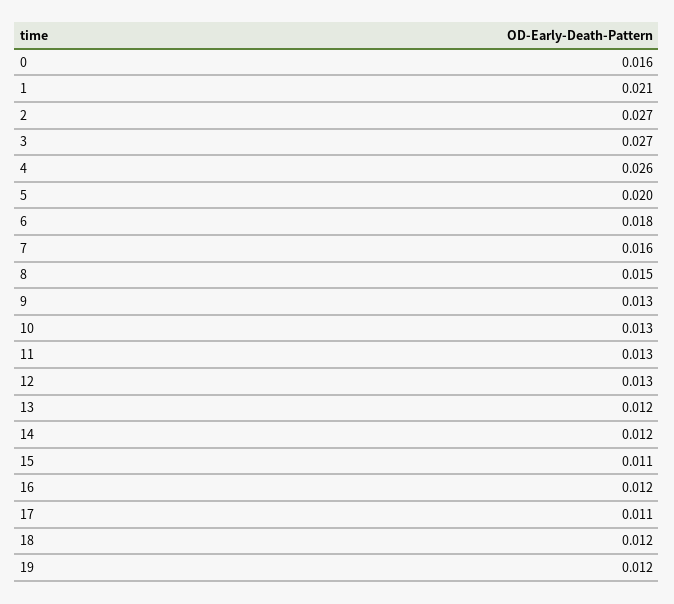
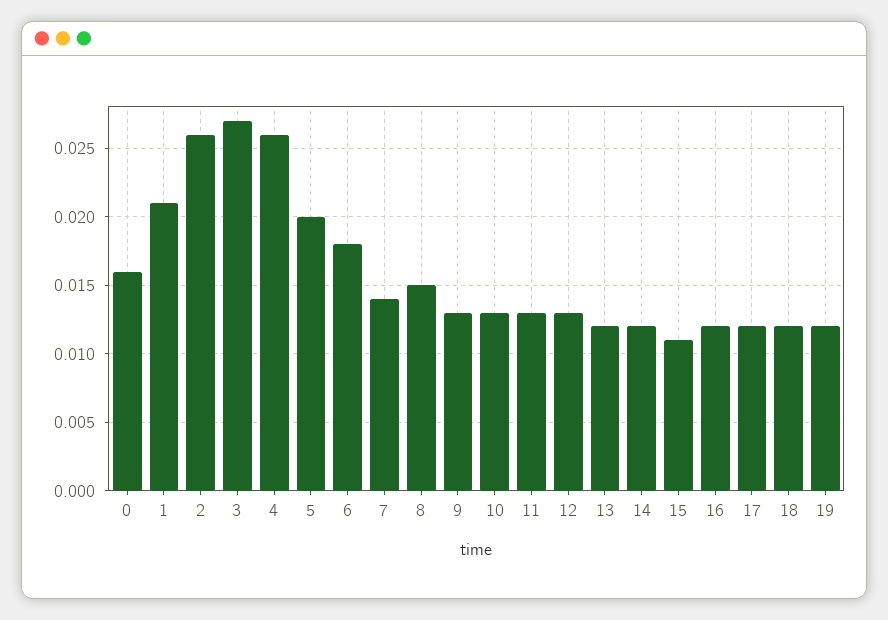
  {
    "0": 0.016,
    "1": 0.021,
-   "2": 0.027,
+   "2": 0.026,
    "3": 0.027,
    "4": 0.026,
    "5": 0.02,
    "6": 0.018,
-   "7": 0.016,
+   "7": 0.014,
    "8": 0.015,
    "9": 0.013,
    "10": 0.013,
    "11": 0.013,
    "12": 0.013,
    "13": 0.012,
    "14": 0.012,
    "15": 0.011,
    "16": 0.012,
-   "17": 0.011,
+   "17": 0.012,
    "18": 0.012,
    "19": 0.012
  }

